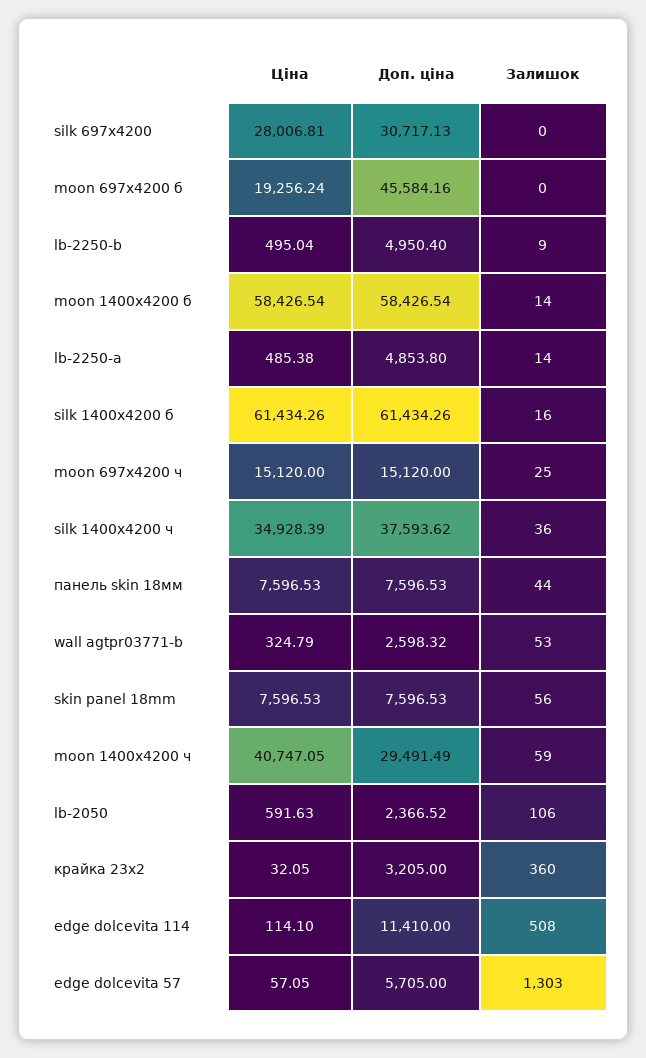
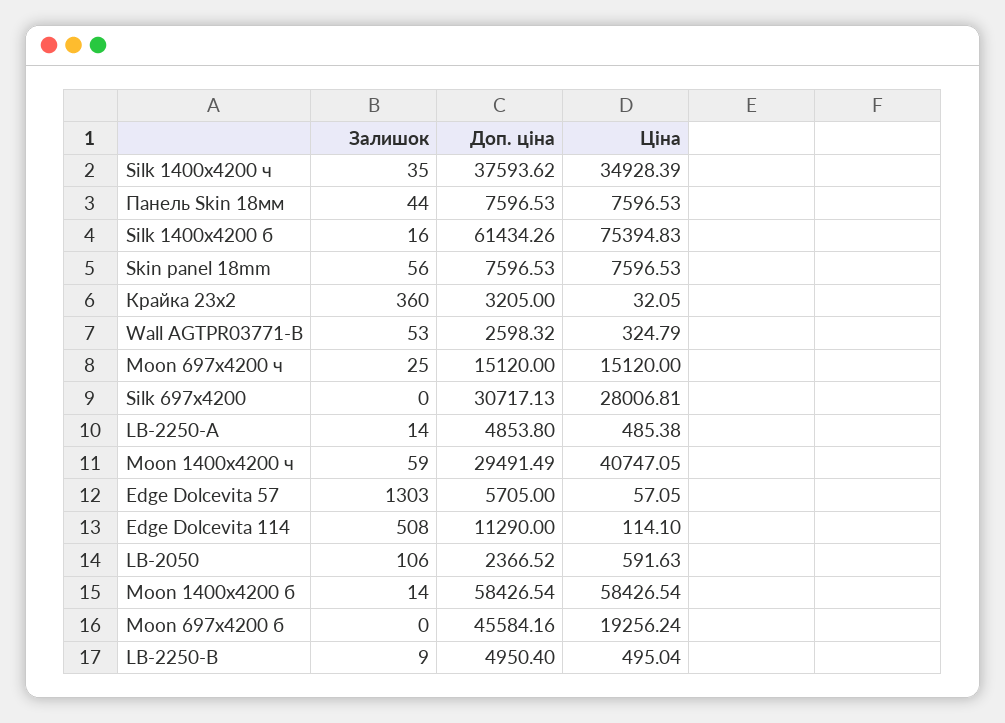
  {
    "Ціна": {
      "silk 697x4200": 28006.81,
      "moon 697x4200 б": 19256.24,
      "lb-2250-b": 495.04,
      "moon 1400x4200 б": 58426.54,
      "lb-2250-a": 485.38,
-     "silk 1400x4200 б": 61434.26,
+     "silk 1400x4200 б": 75394.83,
      "moon 697x4200 ч": 15120,
      "silk 1400x4200 ч": 34928.39,
      "панель skin 18мм": 7596.53,
      "wall agtpr03771-b": 324.79,
      "skin panel 18mm": 7596.53,
      "moon 1400x4200 ч": 40747.05,
      "lb-2050": 591.63,
      "крайка 23x2": 32.05,
      "edge dolcevita 114": 114.1,
      "edge dolcevita 57": 57.05
    },
    "Доп. ціна": {
      "silk 697x4200": 30717.13,
      "moon 697x4200 б": 45584.16,
      "lb-2250-b": 4950.4,
      "moon 1400x4200 б": 58426.54,
      "lb-2250-a": 4853.8,
      "silk 1400x4200 б": 61434.26,
      "moon 697x4200 ч": 15120,
      "silk 1400x4200 ч": 37593.62,
      "панель skin 18мм": 7596.53,
      "wall agtpr03771-b": 2598.32,
      "skin panel 18mm": 7596.53,
      "moon 1400x4200 ч": 29491.49,
      "lb-2050": 2366.52,
      "крайка 23x2": 3205,
-     "edge dolcevita 114": 11410,
+     "edge dolcevita 114": 11290,
      "edge dolcevita 57": 5705
    },
    "Залишок": {
      "silk 697x4200": 0,
      "moon 697x4200 б": 0,
      "lb-2250-b": 9,
      "moon 1400x4200 б": 14,
      "lb-2250-a": 14,
      "silk 1400x4200 б": 16,
      "moon 697x4200 ч": 25,
-     "silk 1400x4200 ч": 36,
+     "silk 1400x4200 ч": 35,
      "панель skin 18мм": 44,
      "wall agtpr03771-b": 53,
      "skin panel 18mm": 56,
      "moon 1400x4200 ч": 59,
      "lb-2050": 106,
      "крайка 23x2": 360,
      "edge dolcevita 114": 508,
      "edge dolcevita 57": 1303
    }
  }

